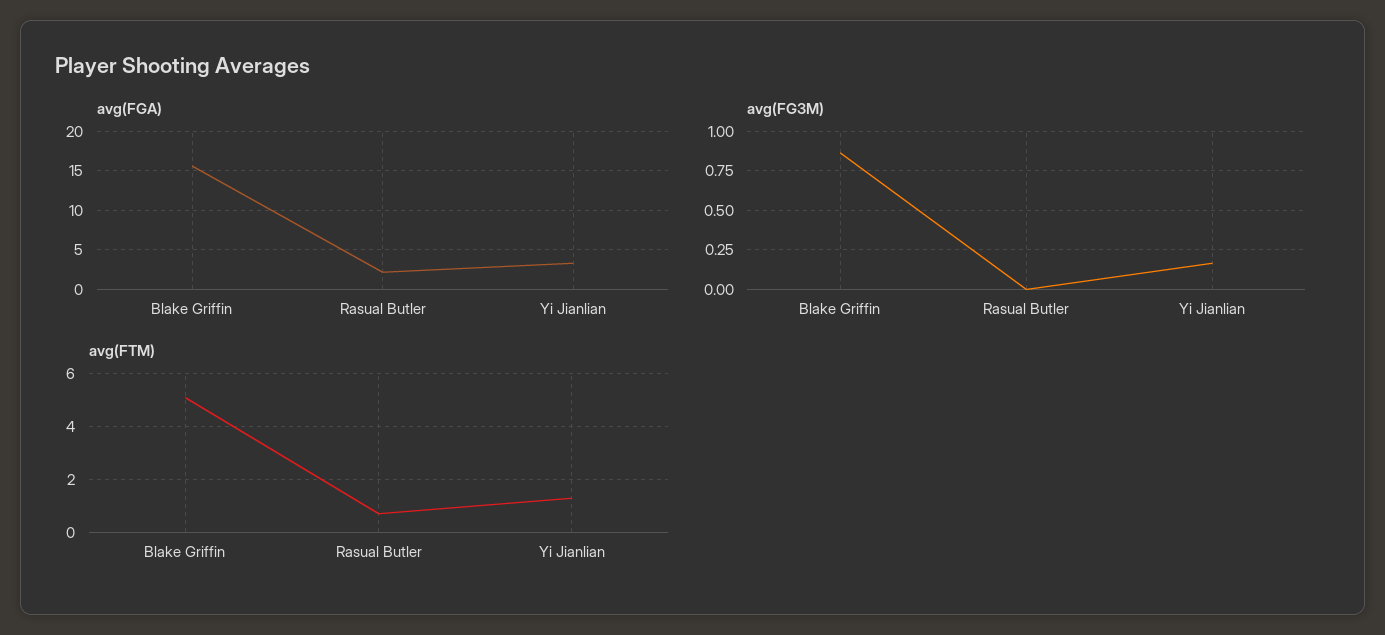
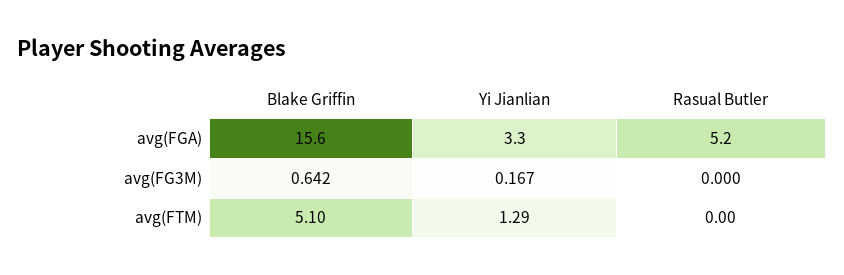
  {
    "avg(FGA)": {
      "Blake Griffin": 15.6,
-     "Rasual Butler": 2,
+     "Rasual Butler": 5.2,
      "Yi Jianlian": 3.3
    },
    "avg(FG3M)": {
-     "Blake Griffin": 0.85,
+     "Blake Griffin": 0.642,
      "Rasual Butler": 0,
      "Yi Jianlian": 0.167
    },
    "avg(FTM)": {
      "Blake Griffin": 5.1,
-     "Rasual Butler": 0.75,
+     "Rasual Butler": 0,
      "Yi Jianlian": 1.29
    }
  }

